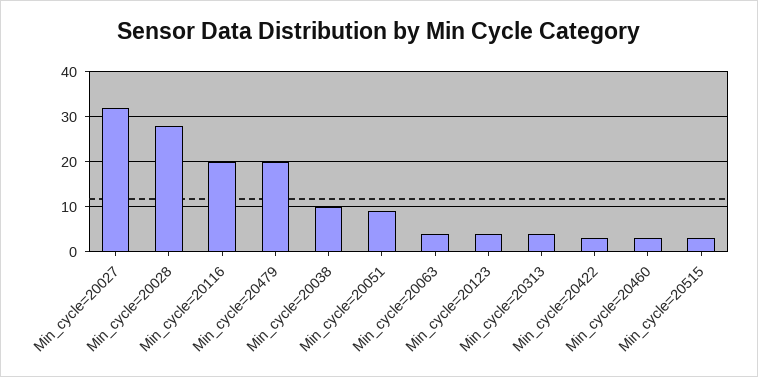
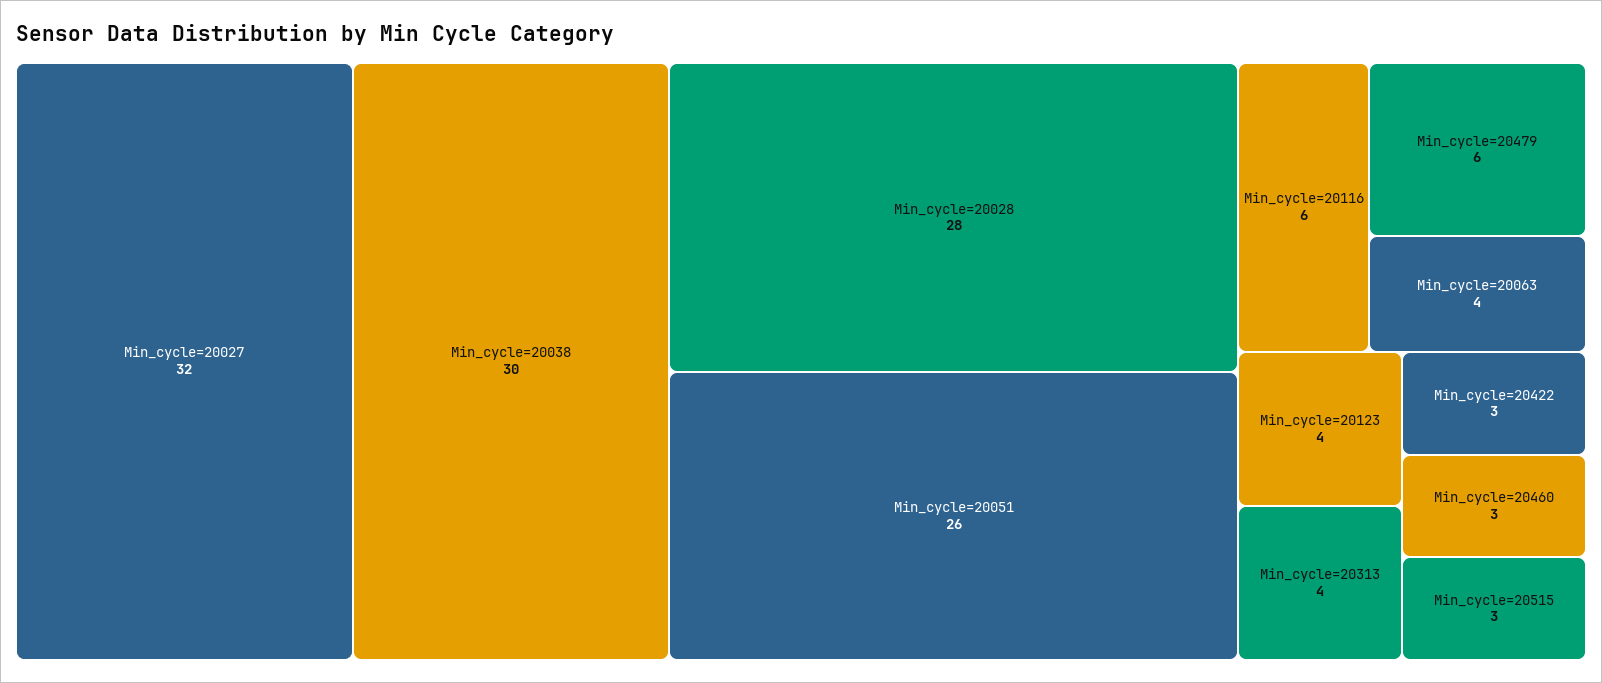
  {
    "Min_cycle=20027": 32,
    "Min_cycle=20028": 28,
-   "Min_cycle=20116": 20,
+   "Min_cycle=20116": 6,
-   "Min_cycle=20479": 20,
+   "Min_cycle=20479": 6,
-   "Min_cycle=20038": 10,
+   "Min_cycle=20038": 30,
-   "Min_cycle=20051": 10,
+   "Min_cycle=20051": 26,
    "Min_cycle=20063": 4,
    "Min_cycle=20123": 4,
    "Min_cycle=20313": 4,
    "Min_cycle=20422": 3,
    "Min_cycle=20460": 3,
    "Min_cycle=20515": 3
  }

